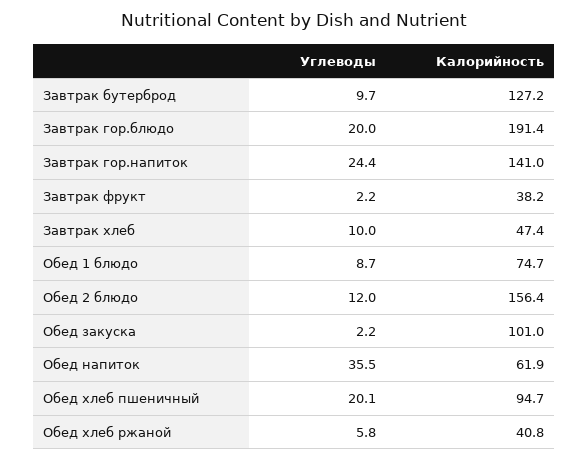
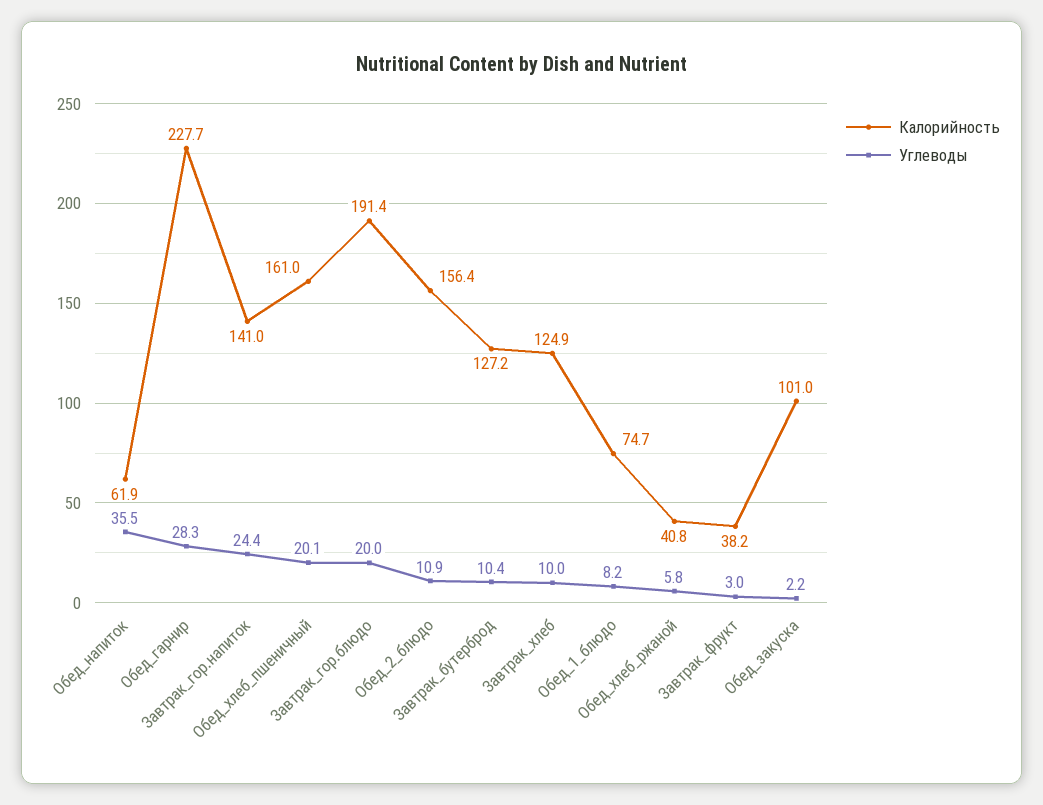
  {
    "Углеводы": {
-     "Завтрак бутерброд": 9.7,
+     "Завтрак бутерброд": 10.4,
      "Завтрак гор.блюдо": 20,
      "Завтрак гор.напиток": 24.4,
-     "Завтрак фрукт": 2.2,
+     "Завтрак фрукт": 3,
      "Завтрак хлеб": 10,
-     "Обед 1 блюдо": 8.7,
+     "Обед 1 блюдо": 8.2,
-     "Обед 2 блюдо": 12,
+     "Обед 2 блюдо": 10.9,
      "Обед закуска": 2.2,
      "Обед напиток": 35.5,
      "Обед хлеб пшеничный": 20.1,
-     "Обед хлеб ржаной": 5.8
+     "Обед хлеб ржаной": 5.8,
+     "Обед_гарнир": 28.3
    },
    "Калорийность": {
      "Завтрак бутерброд": 127.2,
      "Завтрак гор.блюдо": 191.4,
      "Завтрак гор.напиток": 141,
      "Завтрак фрукт": 38.2,
-     "Завтрак хлеб": 47.4,
+     "Завтрак хлеб": 124.9,
      "Обед 1 блюдо": 74.7,
      "Обед 2 блюдо": 156.4,
      "Обед закуска": 101,
      "Обед напиток": 61.9,
-     "Обед хлеб пшеничный": 94.7,
+     "Обед хлеб пшеничный": 161,
-     "Обед хлеб ржаной": 40.8
+     "Обед хлеб ржаной": 40.8,
+     "Обед_гарнир": 227.7
    }
  }

